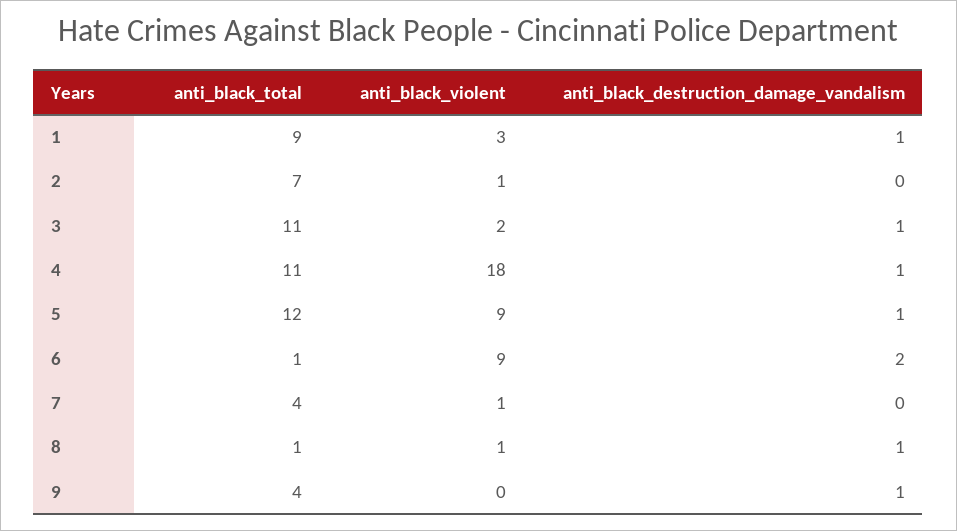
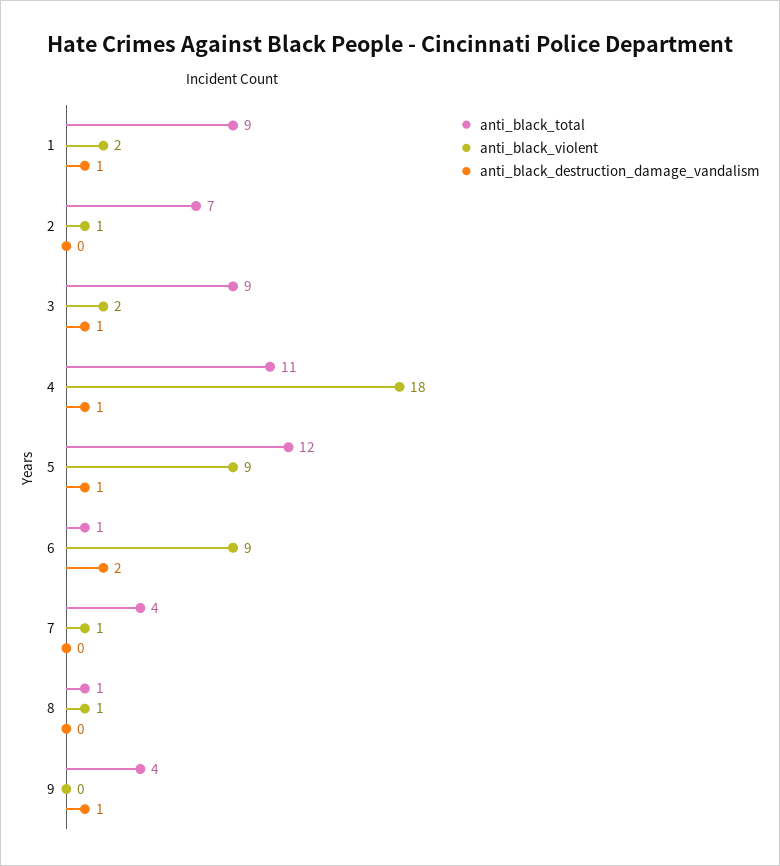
  {
    "anti_black_total": {
      "1": 9,
      "2": 7,
-     "3": 11,
+     "3": 9,
      "4": 11,
      "5": 12,
      "6": 1,
      "7": 4,
      "8": 1,
      "9": 4
    },
    "anti_black_violent": {
-     "1": 3,
+     "1": 2,
      "2": 1,
      "3": 2,
      "4": 18,
      "5": 9,
      "6": 9,
      "7": 1,
      "8": 1,
      "9": 0
    },
    "anti_black_destruction_damage_vandalism": {
      "1": 1,
      "2": 0,
      "3": 1,
      "4": 1,
      "5": 1,
      "6": 2,
      "7": 0,
-     "8": 1,
+     "8": 0,
      "9": 1
    }
  }

